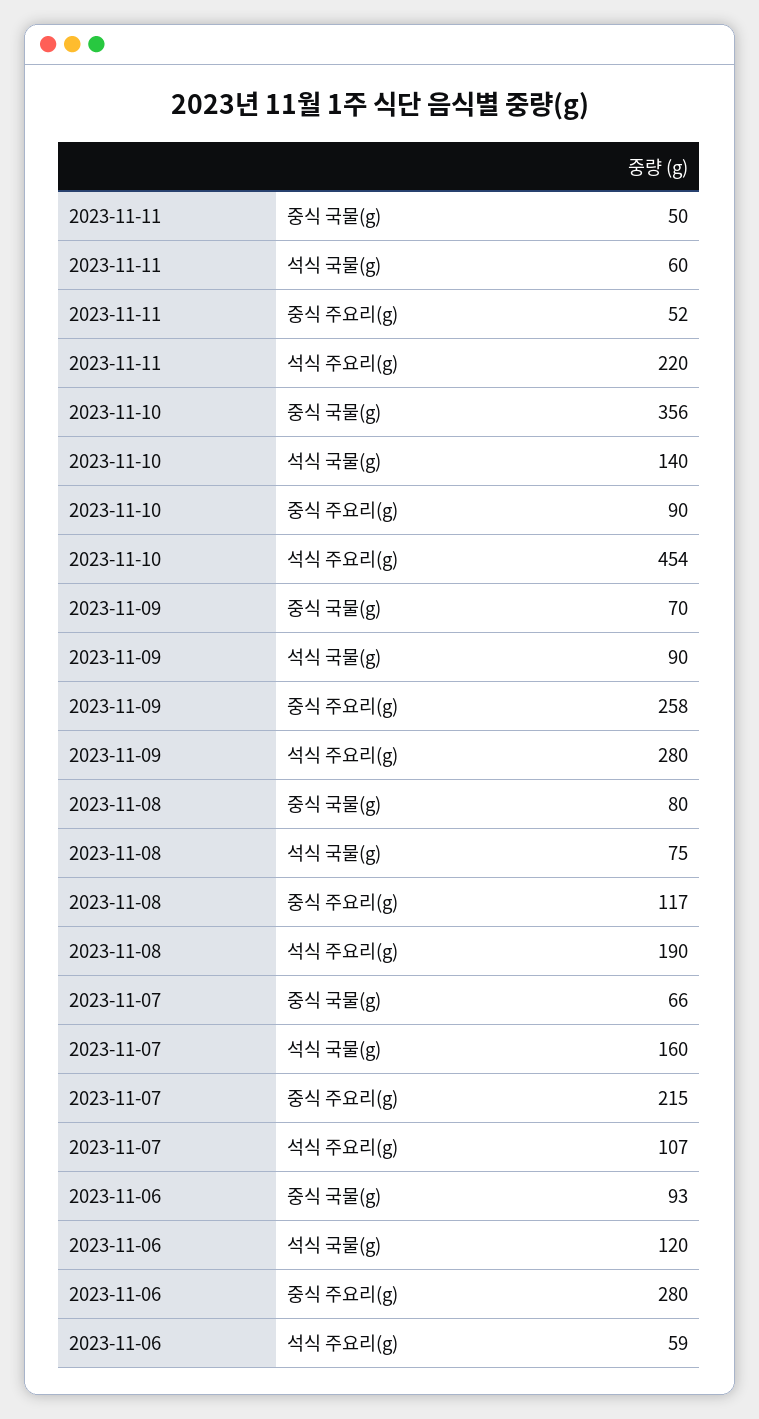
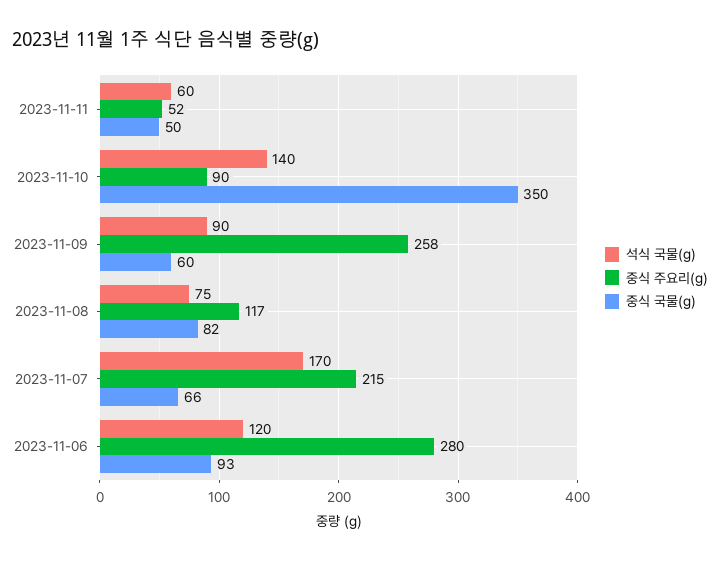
  {
    "중식 국물(g)": {
      "2023-11-11": 50,
-     "2023-11-10": 356,
+     "2023-11-10": 350,
-     "2023-11-09": 70,
+     "2023-11-09": 60,
-     "2023-11-08": 80,
+     "2023-11-08": 82,
      "2023-11-07": 66,
      "2023-11-06": 93
    },
    "석식 국물(g)": {
      "2023-11-11": 60,
      "2023-11-10": 140,
      "2023-11-09": 90,
      "2023-11-08": 75,
-     "2023-11-07": 160,
+     "2023-11-07": 170,
      "2023-11-06": 120
    },
    "중식 주요리(g)": {
      "2023-11-11": 52,
      "2023-11-10": 90,
      "2023-11-09": 258,
      "2023-11-08": 117,
      "2023-11-07": 215,
      "2023-11-06": 280
-   },
+   }
-   "석식 주요리(g)": {
-     "2023-11-11": 220,
-     "2023-11-10": 454,
-     "2023-11-09": 280,
-     "2023-11-08": 190,
-     "2023-11-07": 107,
-     "2023-11-06": 59
-   }
  }

